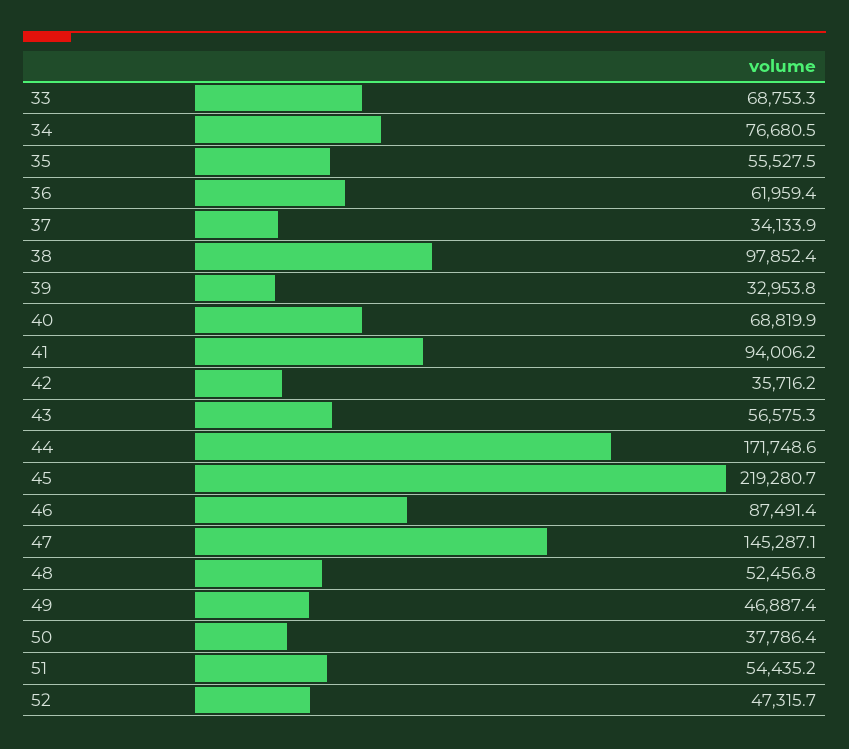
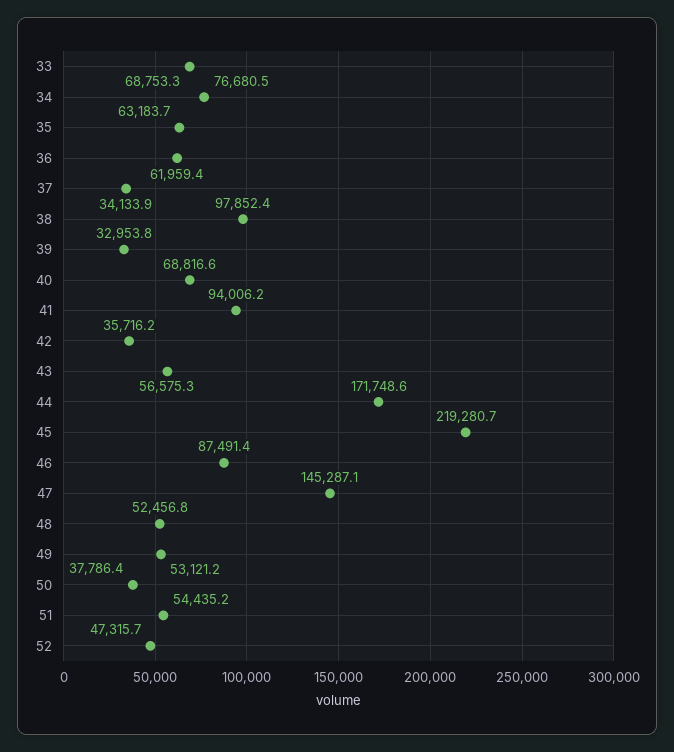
  {
    "33": 68753.3,
    "34": 76680.5,
-   "35": 55527.5,
+   "35": 63183.7,
    "36": 61959.4,
    "37": 34133.9,
    "38": 97852.4,
    "39": 32953.8,
-   "40": 68819.9,
+   "40": 68816.6,
    "41": 94006.2,
    "42": 35716.2,
    "43": 56575.3,
    "44": 171748.6,
    "45": 219280.7,
    "46": 87491.4,
    "47": 145287.1,
    "48": 52456.8,
-   "49": 46887.4,
+   "49": 53121.2,
    "50": 37786.4,
    "51": 54435.2,
    "52": 47315.7
  }

